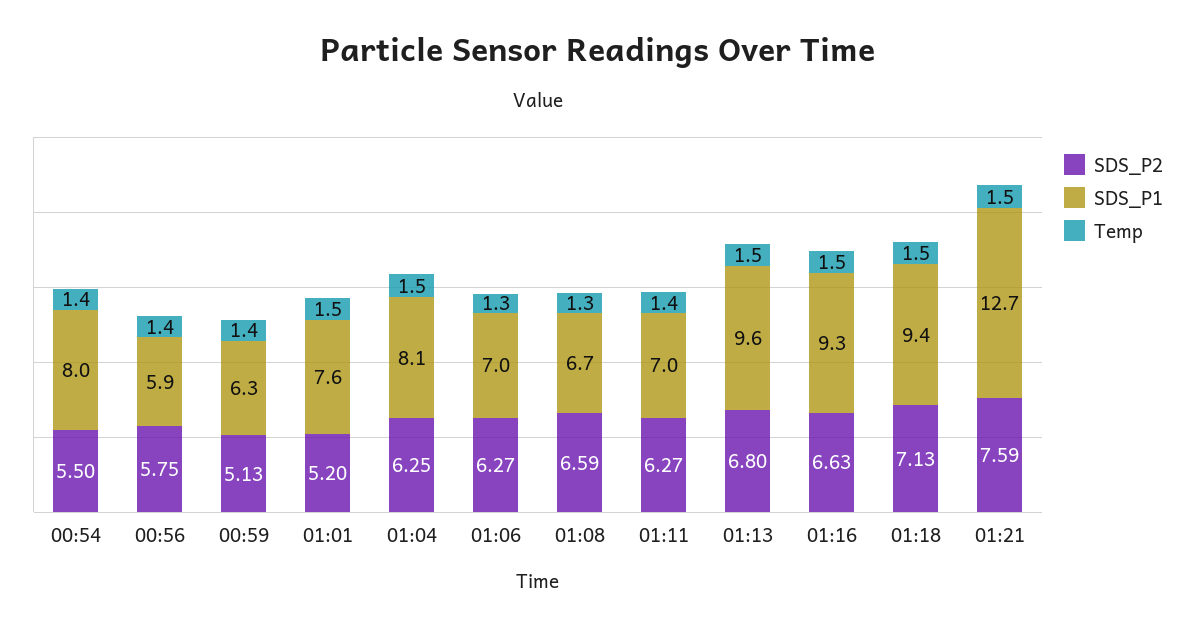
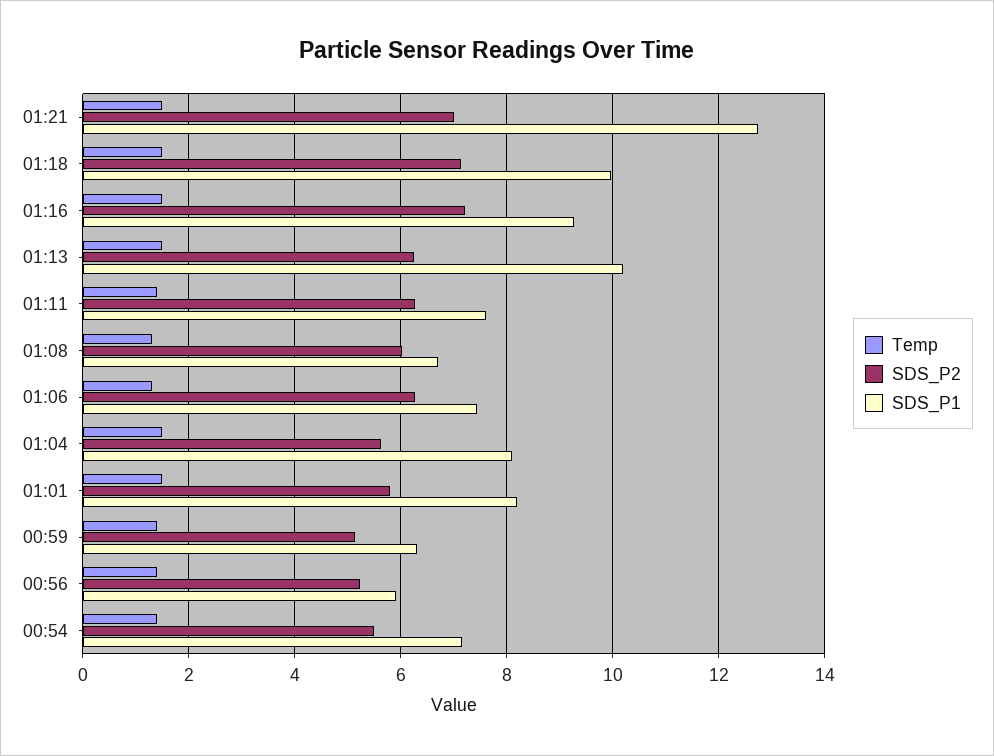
  {
    "SDS_P2": {
      "00:54": 5.5,
-     "00:56": 5.75,
+     "00:56": 5.2,
      "00:59": 5.13,
-     "01:01": 5.2,
+     "01:01": 5.8,
-     "01:04": 6.25,
+     "01:04": 5.6,
      "01:06": 6.27,
-     "01:08": 6.59,
+     "01:08": 6,
      "01:11": 6.27,
-     "01:13": 6.8,
+     "01:13": 6.2,
-     "01:16": 6.63,
+     "01:16": 7.2,
      "01:18": 7.13,
-     "01:21": 7.59
+     "01:21": 7
    },
    "SDS_P1": {
-     "00:54": 8,
+     "00:54": 7.2,
      "00:56": 5.9,
      "00:59": 6.3,
-     "01:01": 7.6,
+     "01:01": 8.2,
      "01:04": 8.1,
-     "01:06": 7,
+     "01:06": 7.4,
      "01:08": 6.7,
-     "01:11": 7,
+     "01:11": 7.6,
-     "01:13": 9.6,
+     "01:13": 10.2,
      "01:16": 9.3,
-     "01:18": 9.4,
+     "01:18": 10,
      "01:21": 12.7
    },
    "Temp": {
      "00:54": 1.4,
      "00:56": 1.4,
      "00:59": 1.4,
      "01:01": 1.5,
      "01:04": 1.5,
      "01:06": 1.3,
      "01:08": 1.3,
      "01:11": 1.4,
      "01:13": 1.5,
      "01:16": 1.5,
      "01:18": 1.5,
      "01:21": 1.5
    }
  }

